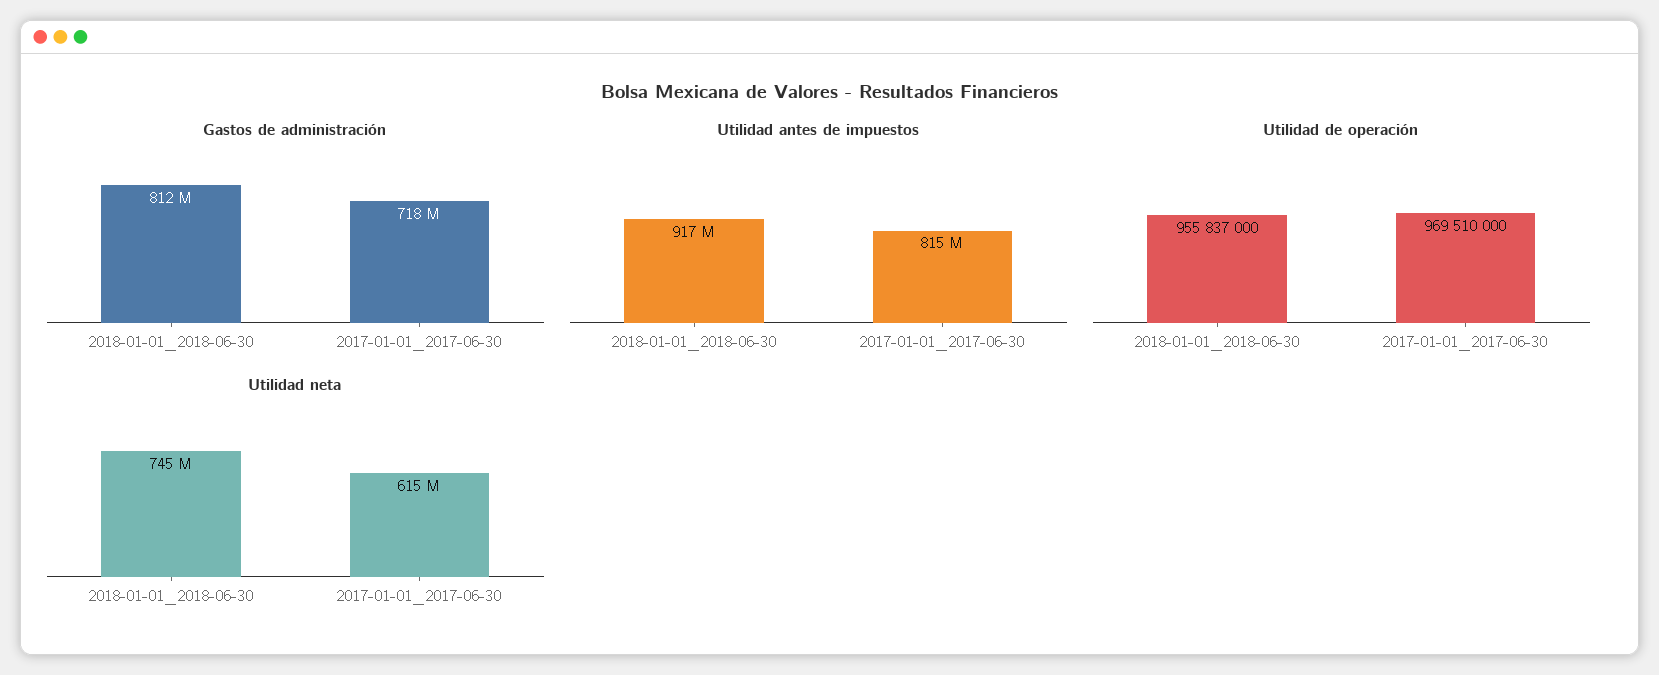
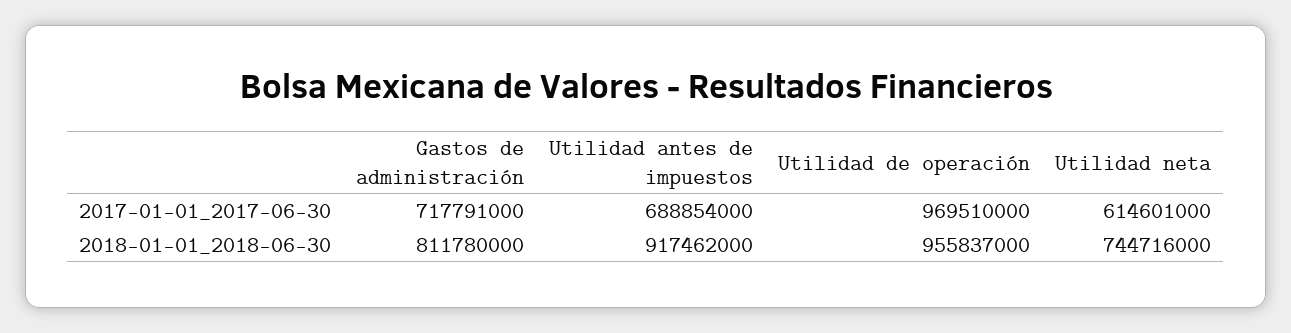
  {
    "Gastos de administración": {
      "2018-01-01_2018-06-30": 811780000,
      "2017-01-01_2017-06-30": 717791000
    },
    "Utilidad antes de impuestos": {
      "2018-01-01_2018-06-30": 917462000,
-     "2017-01-01_2017-06-30": 815000000
+     "2017-01-01_2017-06-30": 688854000
    },
    "Utilidad de operación": {
      "2018-01-01_2018-06-30": 955837000,
      "2017-01-01_2017-06-30": 969510000
    },
    "Utilidad neta": {
      "2018-01-01_2018-06-30": 744716000,
      "2017-01-01_2017-06-30": 614601000
    }
  }

